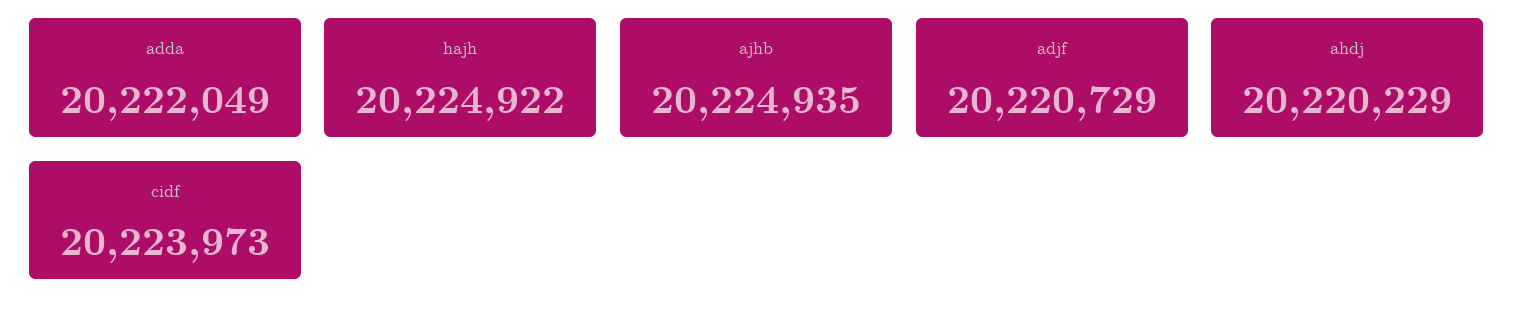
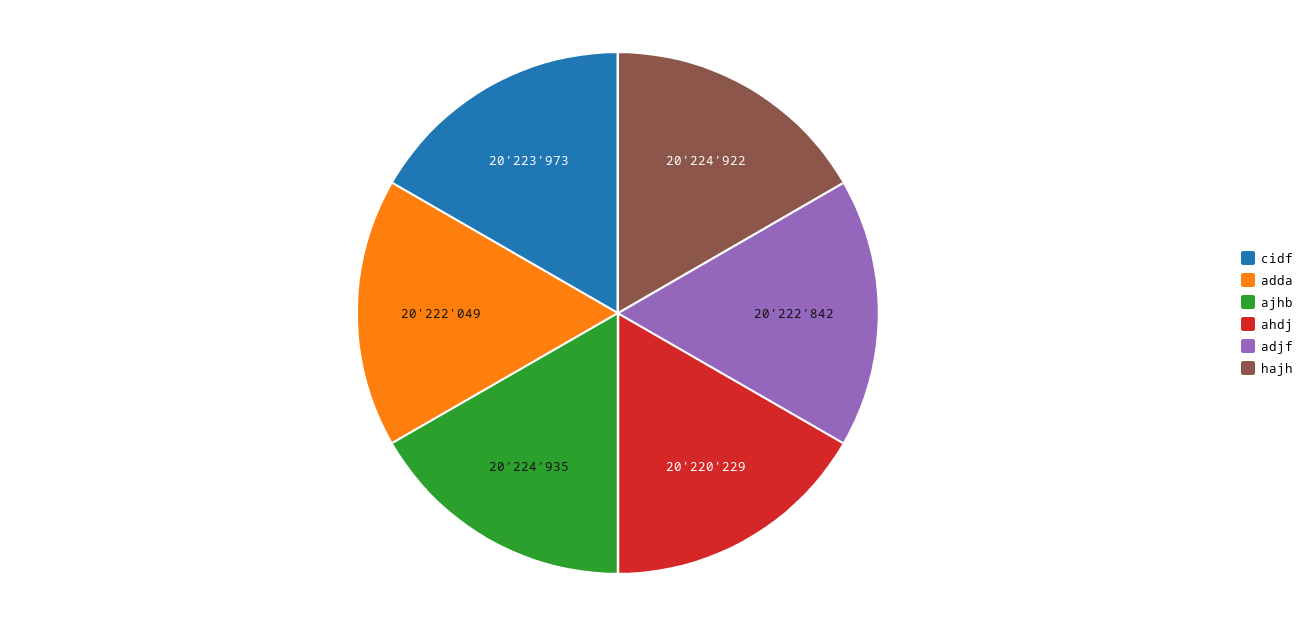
  {
    "adda": 20222049,
    "hajh": 20224922,
    "ajhb": 20224935,
-   "adjf": 20220729,
+   "adjf": 20222842,
    "ahdj": 20220229,
    "cidf": 20223973
  }

